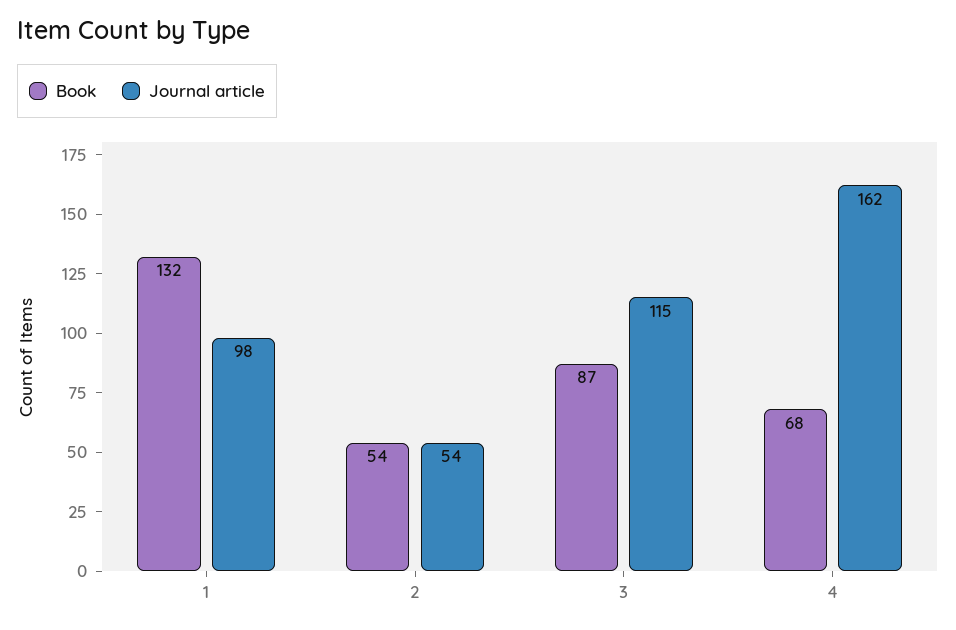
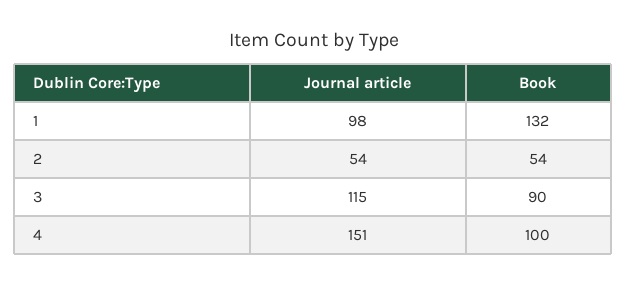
  {
    "Book": {
      "1": 132,
      "2": 54,
-     "3": 87,
+     "3": 90,
-     "4": 68
+     "4": 100
    },
    "Journal article": {
      "1": 98,
      "2": 54,
      "3": 115,
-     "4": 162
+     "4": 151
    }
  }

